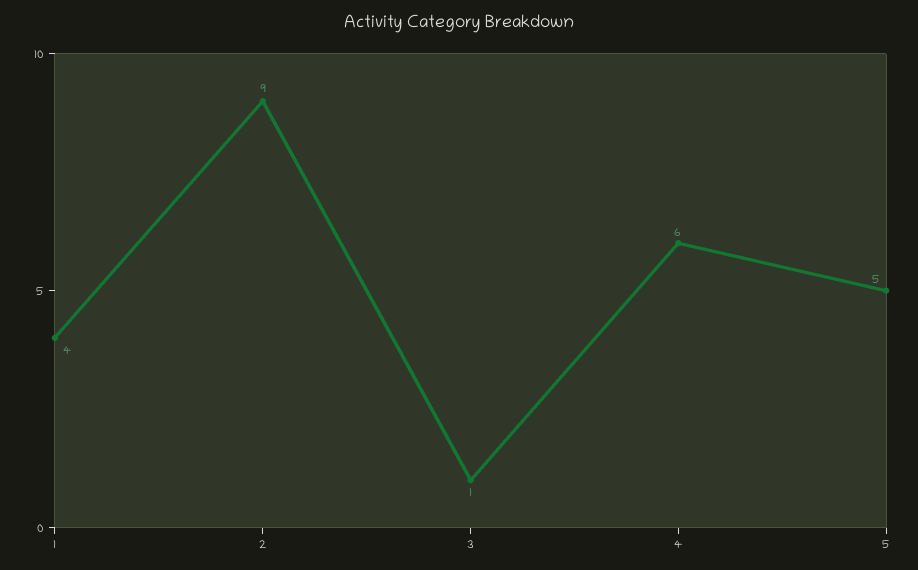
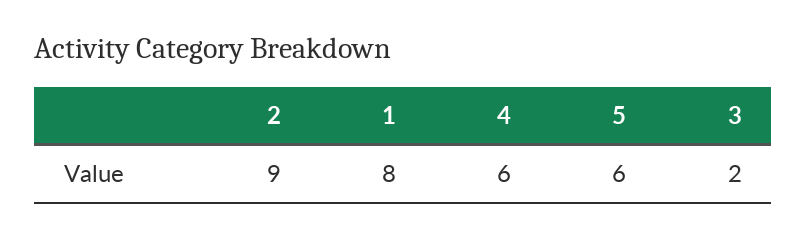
  {
-   "1": 4,
+   "1": 8,
    "2": 9,
-   "3": 1,
+   "3": 2,
    "4": 6,
-   "5": 5
+   "5": 6
  }

